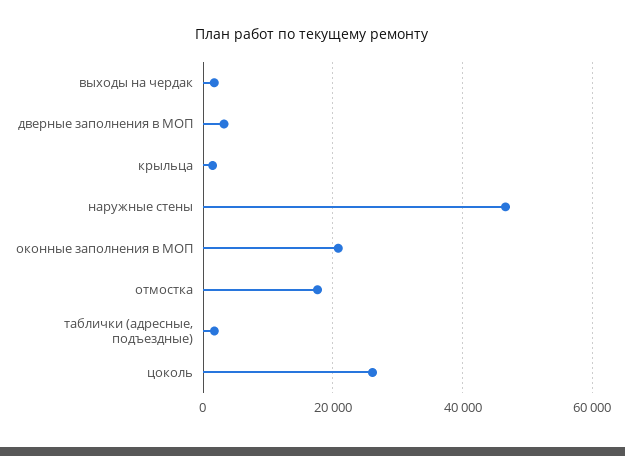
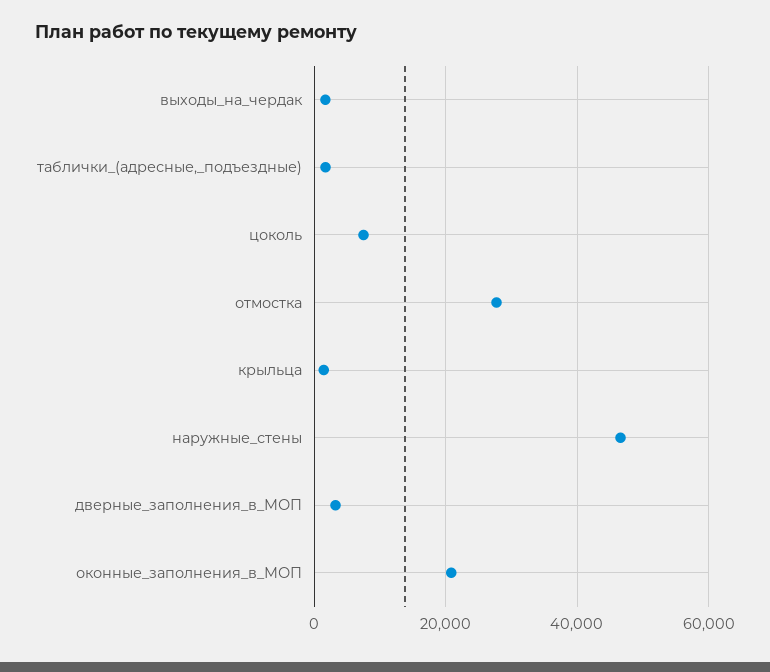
  {
    "выходы на чердак": 2000,
    "дверные заполнения в МОП": 4000,
    "крыльца": 2000,
    "наружные стены": 46000,
    "оконные заполнения в МОП": 20000,
-   "отмостка": 18000,
+   "отмостка": 28000,
    "таблички (адресные, подъездные)": 2000,
-   "цоколь": 26000
+   "цоколь": 8000
  }

